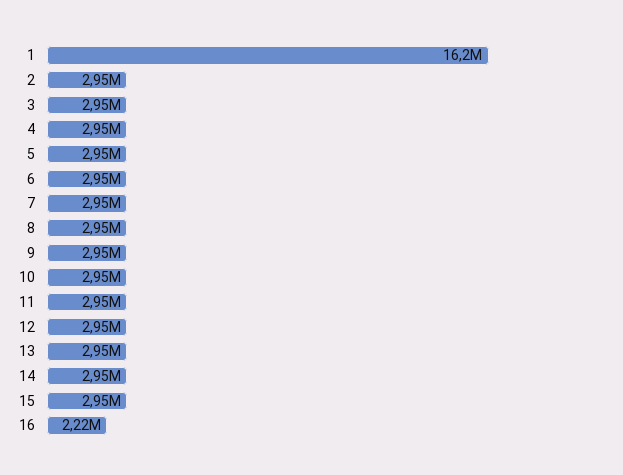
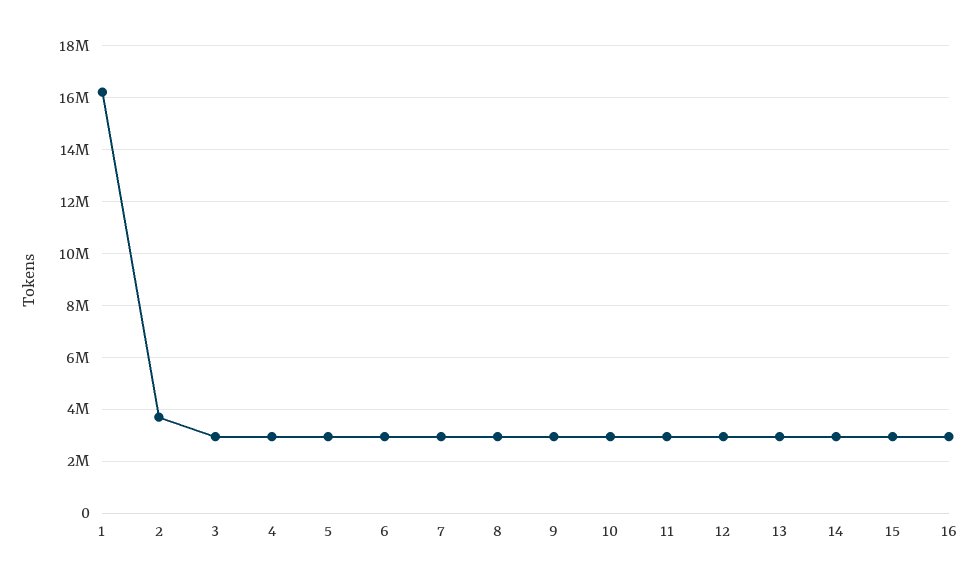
  {
    "1": 16200000,
-   "2": 2950000,
+   "2": 3750000,
    "3": 2950000,
    "4": 2950000,
    "5": 2950000,
    "6": 2950000,
    "7": 2950000,
    "8": 2950000,
    "9": 2950000,
    "10": 2950000,
    "11": 2950000,
    "12": 2950000,
    "13": 2950000,
    "14": 2950000,
    "15": 2950000,
-   "16": 2220000
+   "16": 3000000
  }

